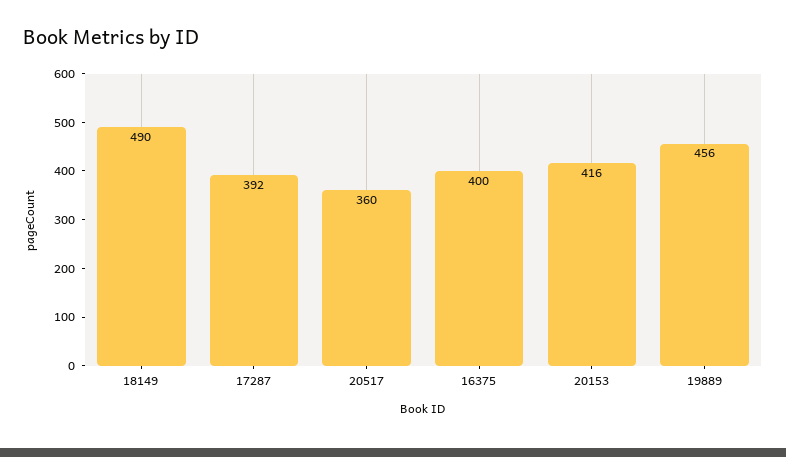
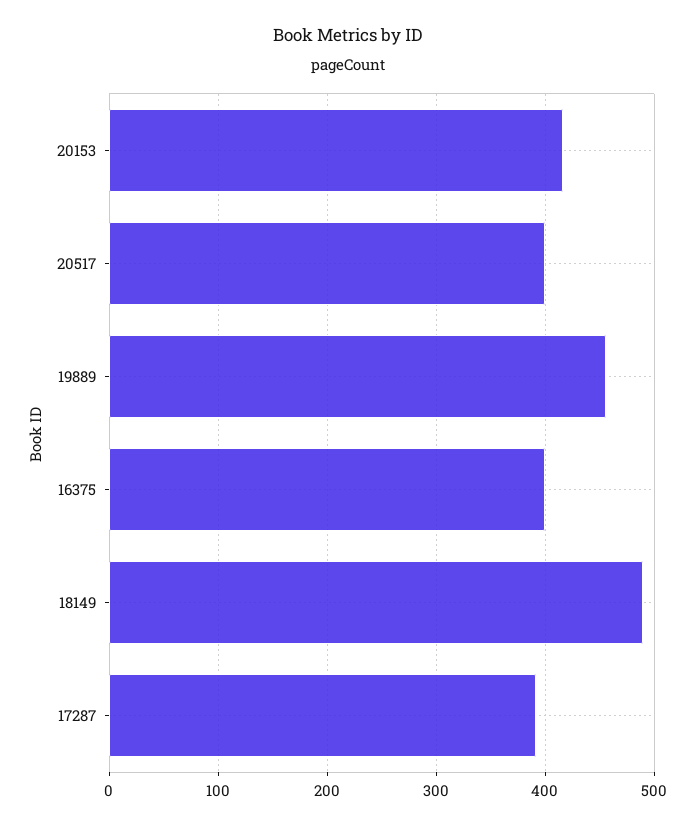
  {
    "18149": 490,
    "17287": 392,
-   "20517": 360,
+   "20517": 400,
    "16375": 400,
    "20153": 416,
    "19889": 456
  }

